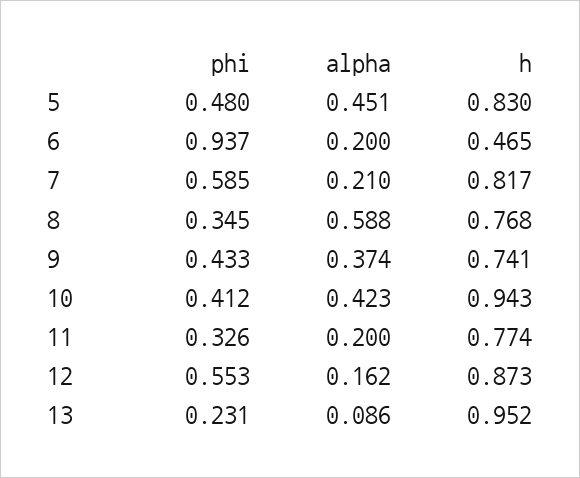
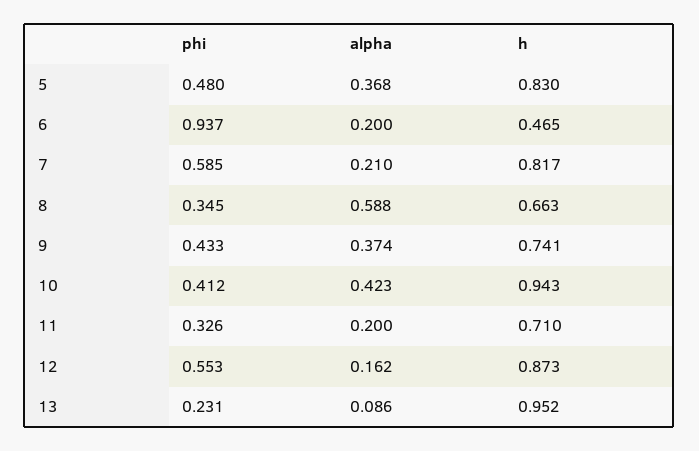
  {
    "phi": {
      "5": 0.48,
      "6": 0.937,
      "7": 0.585,
      "8": 0.345,
      "9": 0.433,
      "10": 0.412,
      "11": 0.326,
      "12": 0.553,
      "13": 0.231
    },
    "alpha": {
-     "5": 0.451,
+     "5": 0.368,
      "6": 0.2,
      "7": 0.21,
      "8": 0.588,
      "9": 0.374,
      "10": 0.423,
      "11": 0.2,
      "12": 0.162,
      "13": 0.086
    },
    "h": {
      "5": 0.83,
      "6": 0.465,
      "7": 0.817,
-     "8": 0.768,
+     "8": 0.663,
      "9": 0.741,
      "10": 0.943,
-     "11": 0.774,
+     "11": 0.71,
      "12": 0.873,
      "13": 0.952
    }
  }

